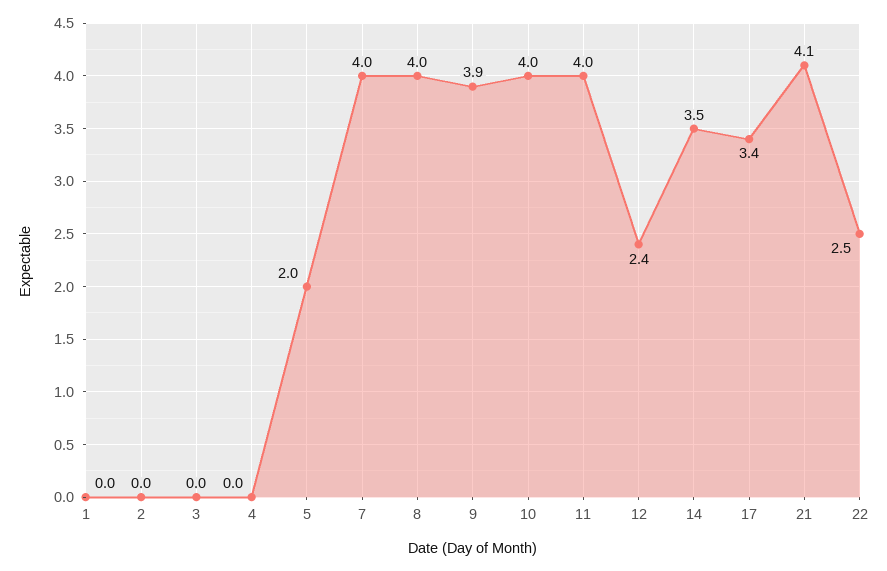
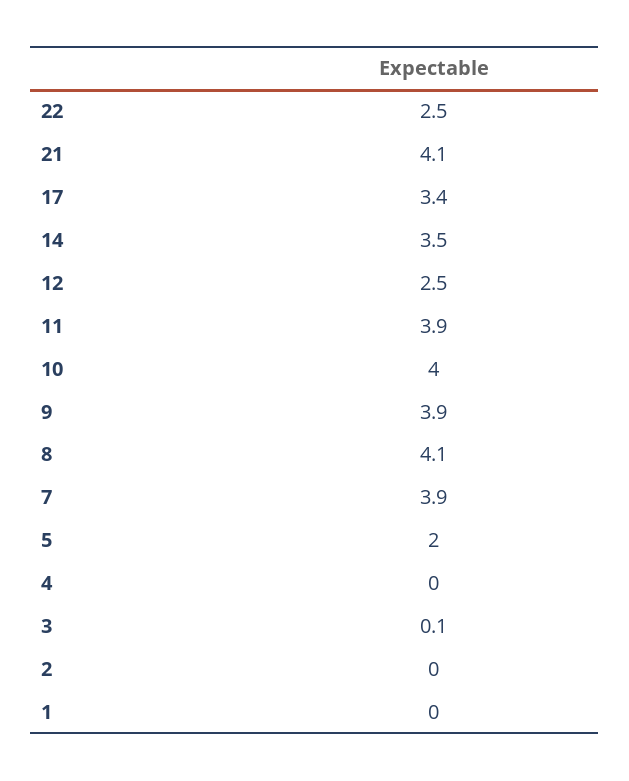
  {
    "1": 0,
    "2": 0,
-   "3": 0,
+   "3": 0.1,
    "4": 0,
    "5": 2,
-   "7": 4,
+   "7": 3.9,
-   "8": 4,
+   "8": 4.1,
    "9": 3.9,
    "10": 4,
-   "11": 4,
+   "11": 3.9,
-   "12": 2.4,
+   "12": 2.5,
    "14": 3.5,
    "17": 3.4,
    "21": 4.1,
    "22": 2.5
  }

